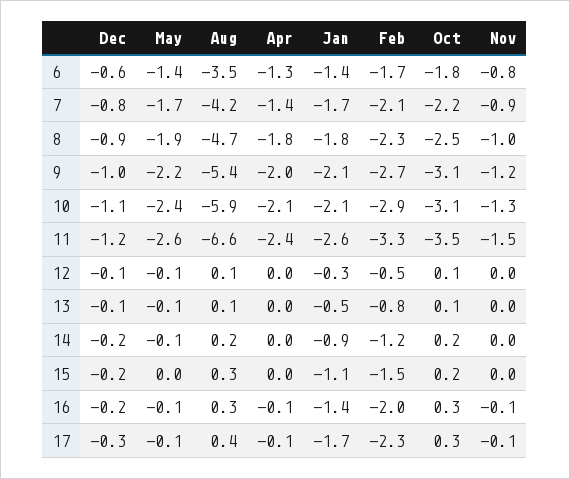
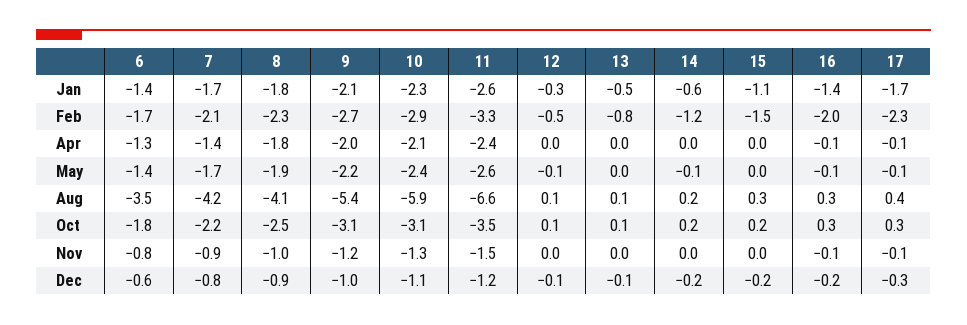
  {
    "Dec": {
      "6": -0.6,
      "7": -0.8,
      "8": -0.9,
      "9": -1,
      "10": -1.1,
      "11": -1.2,
      "12": -0.1,
      "13": -0.1,
      "14": -0.2,
      "15": -0.2,
      "16": -0.2,
      "17": -0.3
    },
    "May": {
      "6": -1.4,
      "7": -1.7,
      "8": -1.9,
      "9": -2.2,
      "10": -2.4,
      "11": -2.6,
      "12": -0.1,
-     "13": -0.1,
+     "13": 0,
      "14": -0.1,
      "15": 0,
      "16": -0.1,
      "17": -0.1
    },
    "Aug": {
      "6": -3.5,
      "7": -4.2,
-     "8": -4.7,
+     "8": -4.1,
      "9": -5.4,
      "10": -5.9,
      "11": -6.6,
      "12": 0.1,
      "13": 0.1,
      "14": 0.2,
      "15": 0.3,
      "16": 0.3,
      "17": 0.4
    },
    "Apr": {
      "6": -1.3,
      "7": -1.4,
      "8": -1.8,
      "9": -2,
      "10": -2.1,
      "11": -2.4,
      "12": 0,
      "13": 0,
      "14": 0,
      "15": 0,
      "16": -0.1,
      "17": -0.1
    },
    "Jan": {
      "6": -1.4,
      "7": -1.7,
      "8": -1.8,
      "9": -2.1,
-     "10": -2.1,
+     "10": -2.3,
      "11": -2.6,
      "12": -0.3,
      "13": -0.5,
-     "14": -0.9,
+     "14": -0.6,
      "15": -1.1,
      "16": -1.4,
      "17": -1.7
    },
    "Feb": {
      "6": -1.7,
      "7": -2.1,
      "8": -2.3,
      "9": -2.7,
      "10": -2.9,
      "11": -3.3,
      "12": -0.5,
      "13": -0.8,
      "14": -1.2,
      "15": -1.5,
      "16": -2,
      "17": -2.3
    },
    "Oct": {
      "6": -1.8,
      "7": -2.2,
      "8": -2.5,
      "9": -3.1,
      "10": -3.1,
      "11": -3.5,
      "12": 0.1,
      "13": 0.1,
      "14": 0.2,
      "15": 0.2,
      "16": 0.3,
      "17": 0.3
    },
    "Nov": {
      "6": -0.8,
      "7": -0.9,
      "8": -1,
      "9": -1.2,
      "10": -1.3,
      "11": -1.5,
      "12": 0,
      "13": 0,
      "14": 0,
      "15": 0,
      "16": -0.1,
      "17": -0.1
    }
  }

